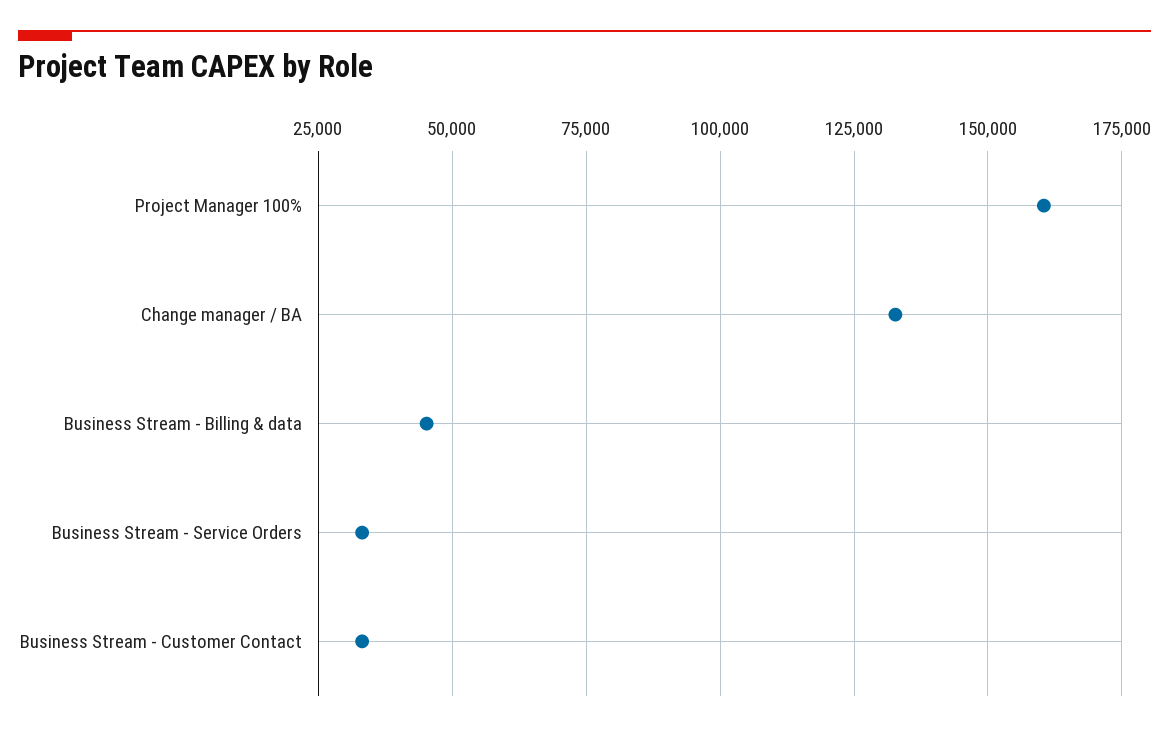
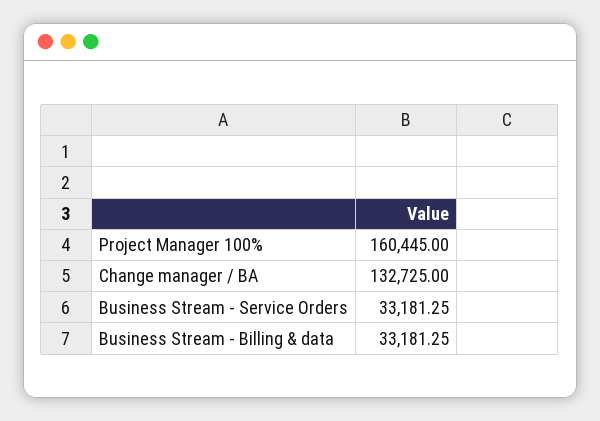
  {
    "Project Manager 100%": 160445,
    "Change manager / BA": 132725,
-   "Business Stream - Billing & data": 45000,
+   "Business Stream - Billing & data": 33181.25,
-   "Business Stream - Service Orders": 33181.25,
+   "Business Stream - Service Orders": 33181.25
-   "Business Stream - Customer Contact": 32500
  }

